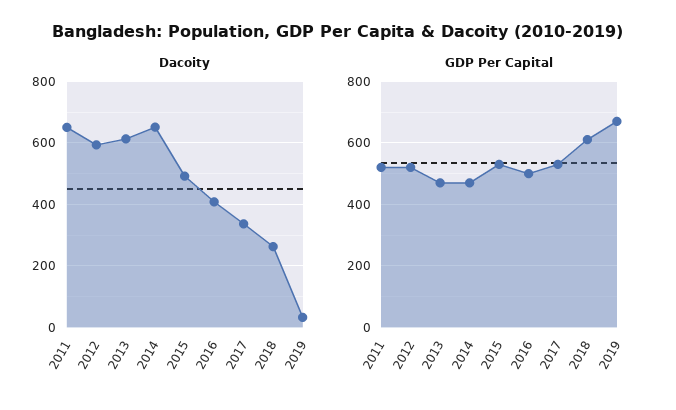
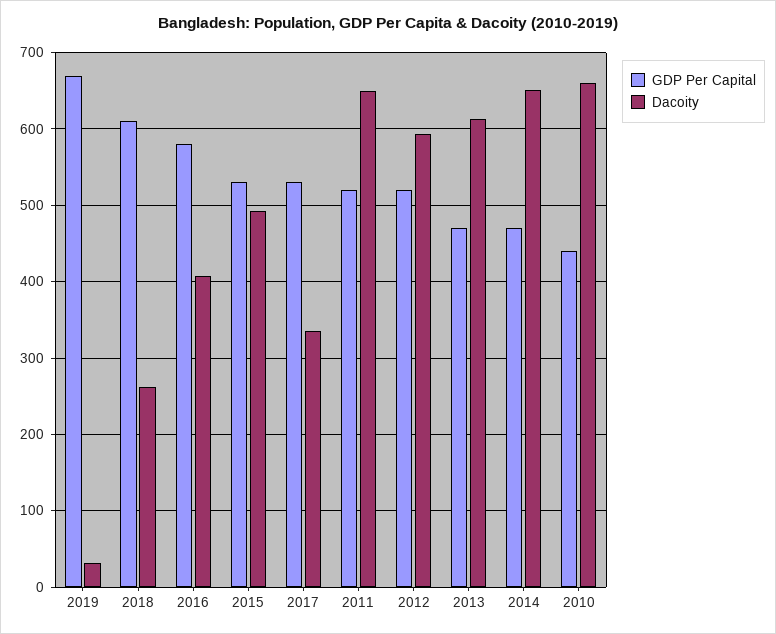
  {
    "Dacoity": {
      "2011": 650,
      "2012": 590,
      "2013": 610,
      "2014": 650,
      "2015": 490,
      "2016": 410,
      "2017": 340,
      "2018": 260,
-     "2019": 30
+     "2019": 30,
+     "2010": 660
    },
    "GDP Per Capital": {
      "2011": 520,
      "2012": 520,
      "2013": 470,
      "2014": 470,
      "2015": 530,
-     "2016": 500,
+     "2016": 580,
      "2017": 530,
      "2018": 610,
-     "2019": 670
+     "2019": 670,
+     "2010": 440
    }
  }

